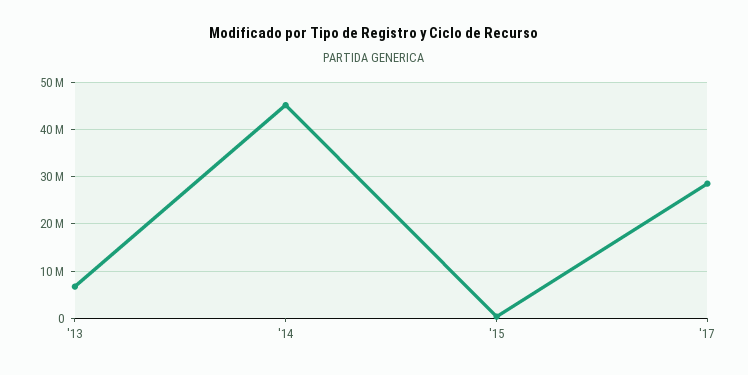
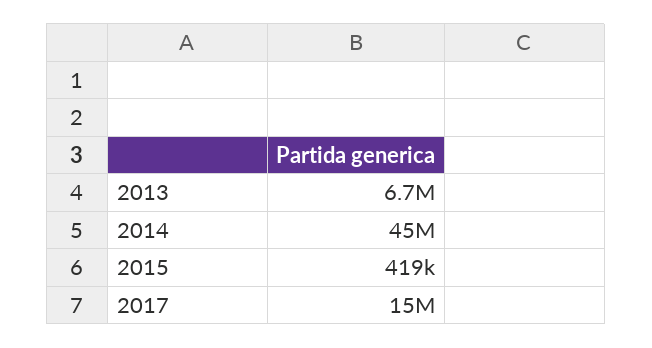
  {
    "'13": 6700000,
    "'14": 45000000,
    "'15": 419000,
-   "'17": 28000000
+   "'17": 15000000
  }

